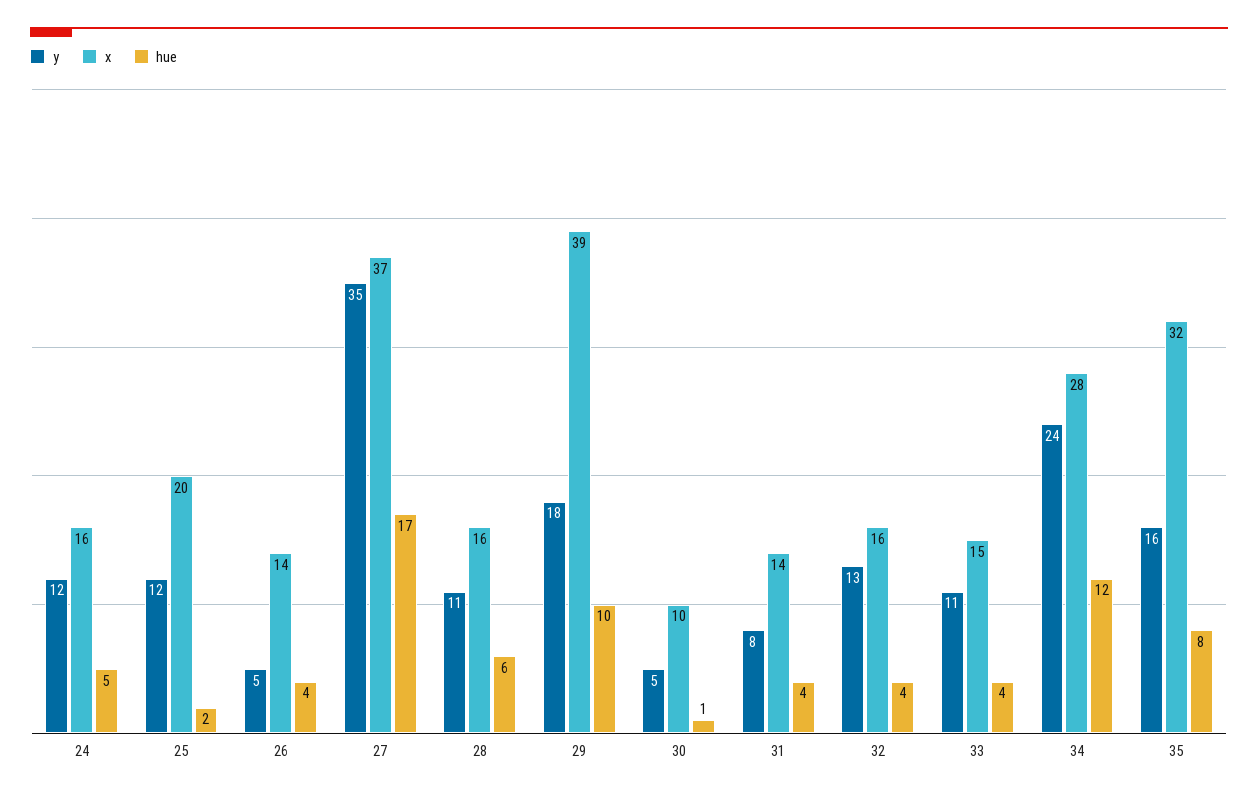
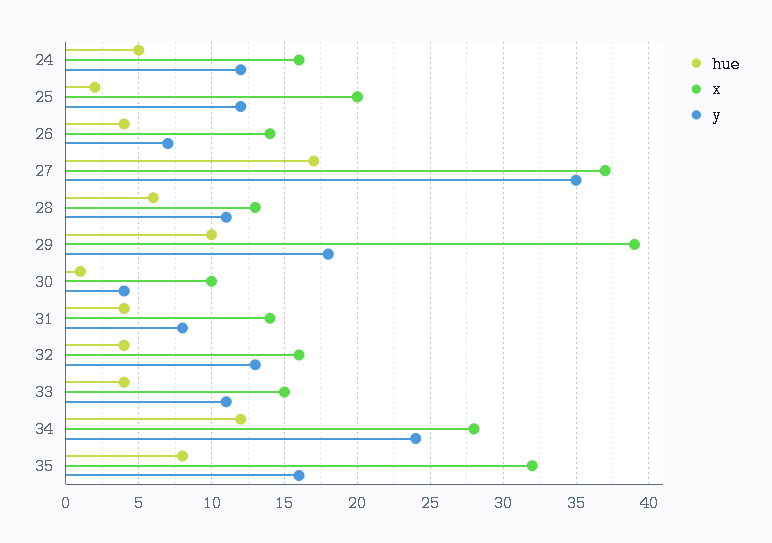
  {
    "y": {
      "24": 12,
      "25": 12,
-     "26": 5,
+     "26": 7,
      "27": 35,
      "28": 11,
      "29": 18,
-     "30": 5,
+     "30": 4,
      "31": 8,
      "32": 13,
      "33": 11,
      "34": 24,
      "35": 16
    },
    "x": {
      "24": 16,
      "25": 20,
      "26": 14,
      "27": 37,
-     "28": 16,
+     "28": 13,
      "29": 39,
      "30": 10,
      "31": 14,
      "32": 16,
      "33": 15,
      "34": 28,
      "35": 32
    },
    "hue": {
      "24": 5,
      "25": 2,
      "26": 4,
      "27": 17,
      "28": 6,
      "29": 10,
      "30": 1,
      "31": 4,
      "32": 4,
      "33": 4,
      "34": 12,
      "35": 8
    }
  }

